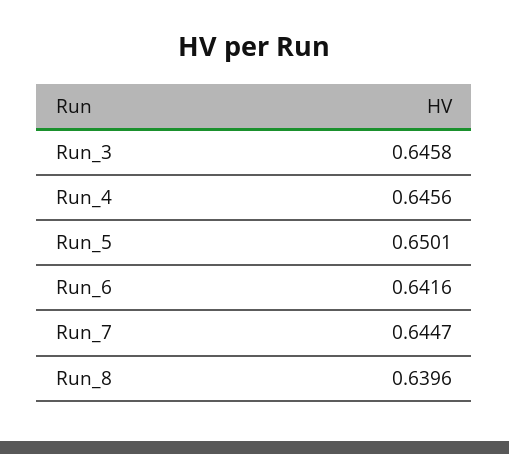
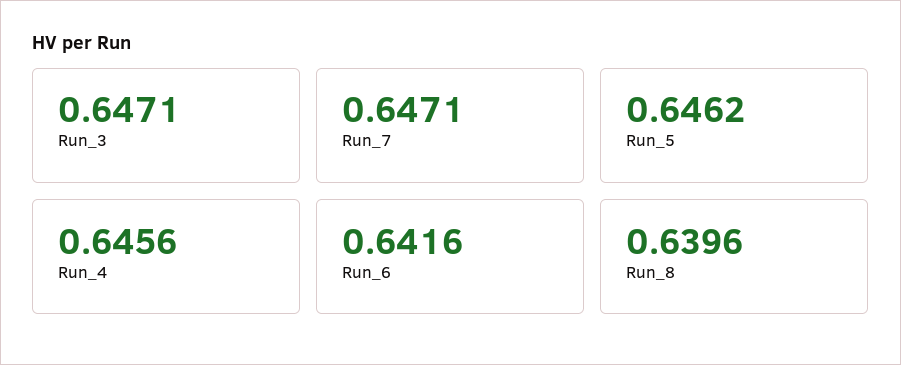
  {
-   "Run_3": 0.6458,
+   "Run_3": 0.6471,
    "Run_4": 0.6456,
-   "Run_5": 0.6501,
+   "Run_5": 0.6462,
    "Run_6": 0.6416,
-   "Run_7": 0.6447,
+   "Run_7": 0.6471,
    "Run_8": 0.6396
  }

